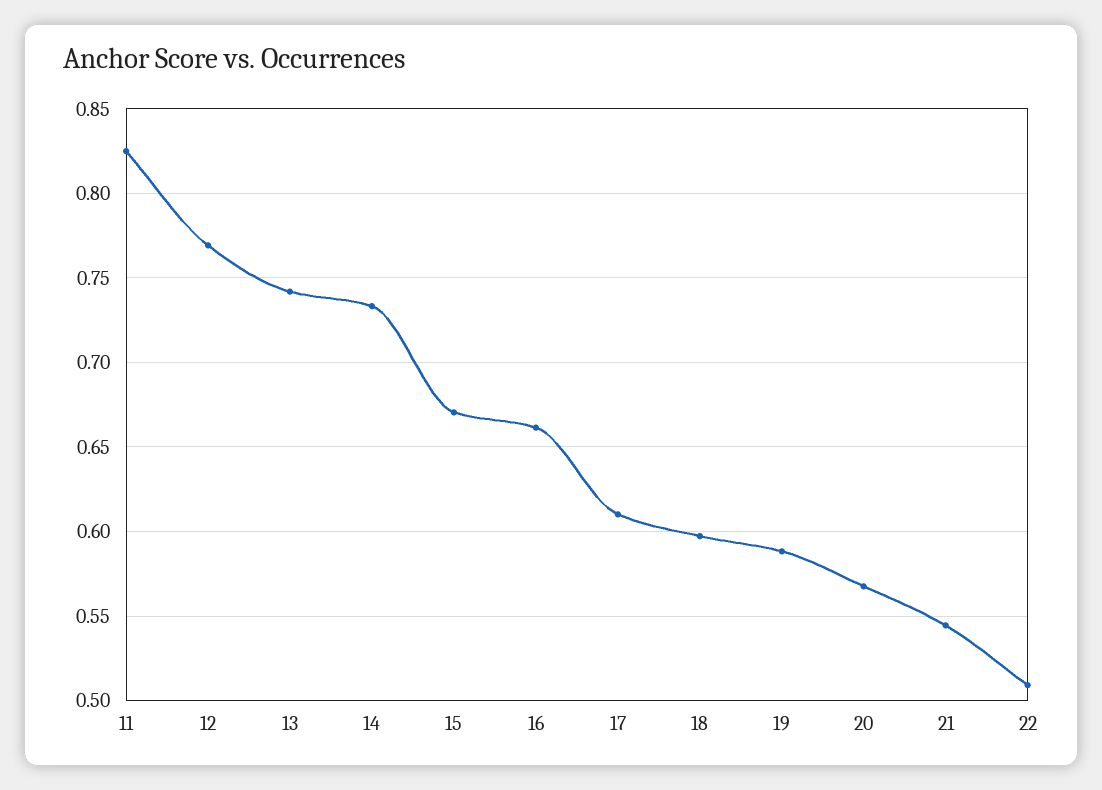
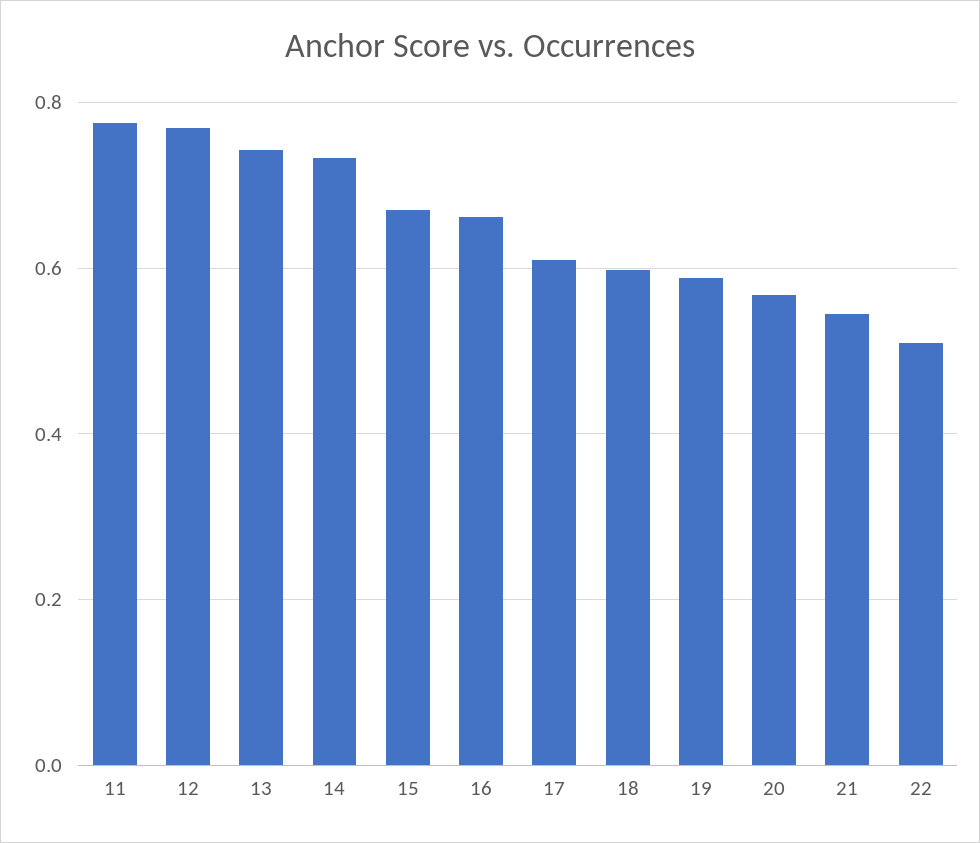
  {
-   "11": 0.825,
+   "11": 0.78,
    "12": 0.77,
    "13": 0.74,
    "14": 0.735,
    "15": 0.67,
    "16": 0.66,
    "17": 0.61,
    "18": 0.595,
    "19": 0.59,
    "20": 0.57,
    "21": 0.545,
    "22": 0.51
  }

